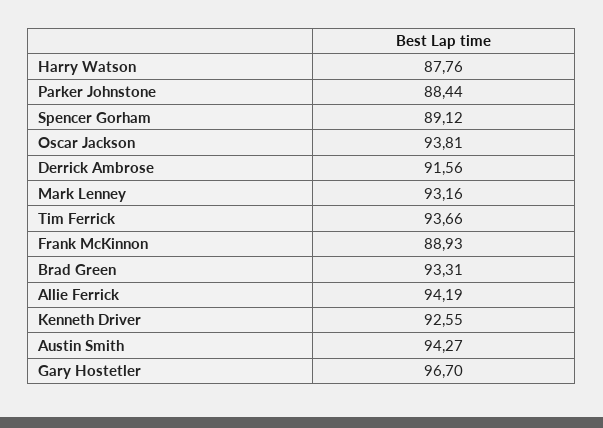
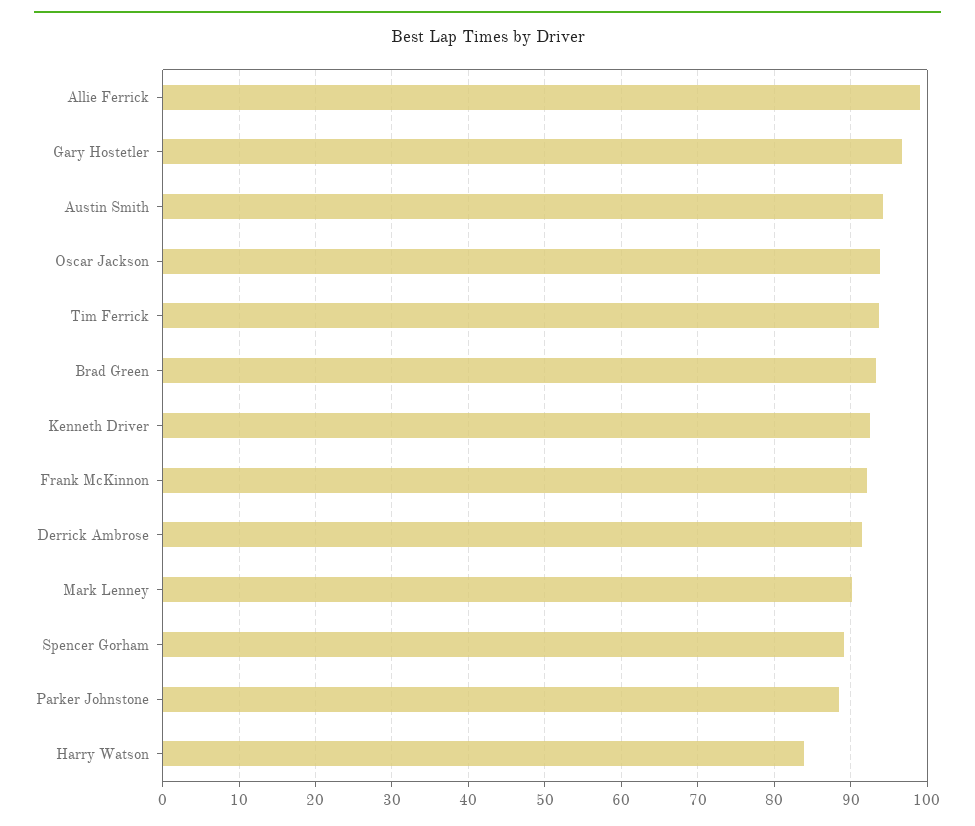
  {
-   "Harry Watson": 87.76,
+   "Harry Watson": 84,
    "Parker Johnstone": 88.44,
    "Spencer Gorham": 89.12,
    "Oscar Jackson": 93.81,
    "Derrick Ambrose": 91.56,
-   "Mark Lenney": 93.16,
+   "Mark Lenney": 90,
    "Tim Ferrick": 93.66,
-   "Frank McKinnon": 88.93,
+   "Frank McKinnon": 92,
    "Brad Green": 93.31,
-   "Allie Ferrick": 94.19,
+   "Allie Ferrick": 99,
    "Kenneth Driver": 92.55,
    "Austin Smith": 94.27,
    "Gary Hostetler": 96.7
  }

